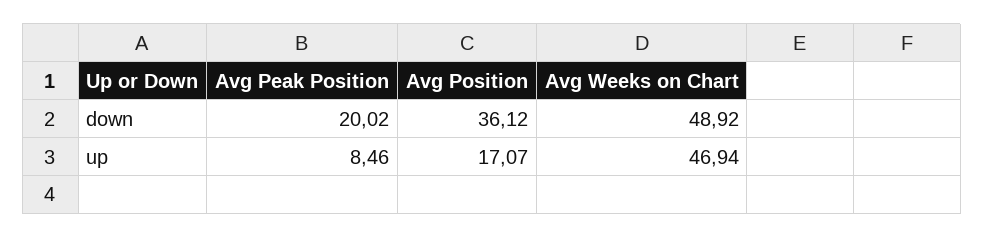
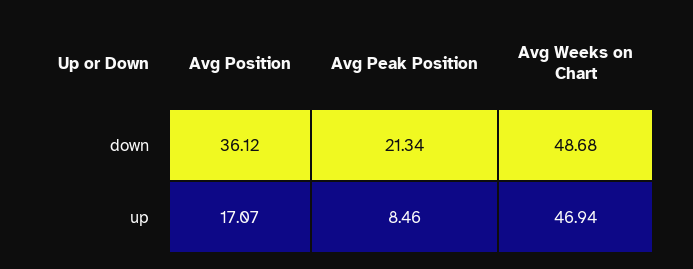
  {
    "Avg Peak Position": {
-     "down": 20.02,
+     "down": 21.34,
      "up": 8.46
    },
    "Avg Position": {
      "down": 36.12,
      "up": 17.07
    },
    "Avg Weeks on Chart": {
-     "down": 48.92,
+     "down": 48.68,
      "up": 46.94
    }
  }

